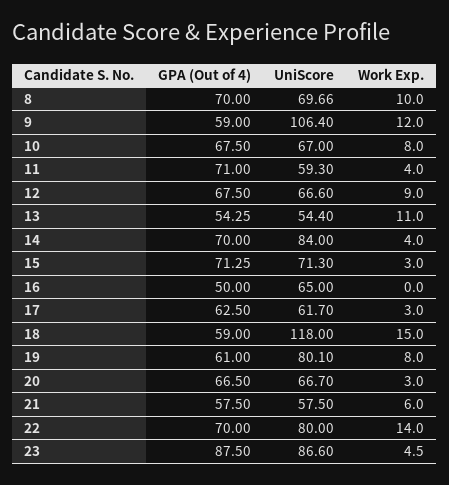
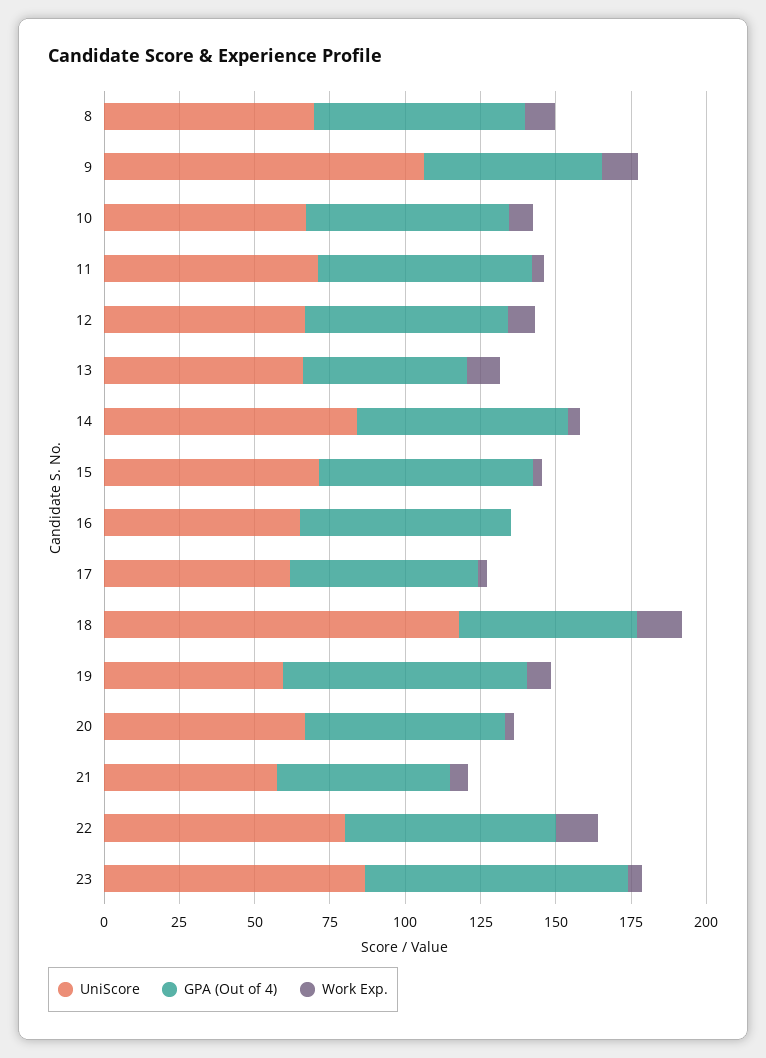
  {
    "GPA (Out of 4)": {
      "8": 70,
      "9": 59,
      "10": 67.5,
      "11": 71,
      "12": 67.5,
      "13": 54.25,
      "14": 70,
      "15": 71.25,
-     "16": 50,
+     "16": 70,
      "17": 62.5,
      "18": 59,
-     "19": 61,
+     "19": 80,
      "20": 66.5,
      "21": 57.5,
      "22": 70,
      "23": 87.5
    },
    "UniScore": {
      "8": 69.66,
      "9": 106.4,
      "10": 67,
-     "11": 59.3,
+     "11": 70,
      "12": 66.6,
-     "13": 54.4,
+     "13": 65,
      "14": 84,
      "15": 71.3,
      "16": 65,
      "17": 61.7,
      "18": 118,
-     "19": 80.1,
+     "19": 60,
      "20": 66.7,
      "21": 57.5,
      "22": 80,
      "23": 86.6
    },
    "Work Exp.": {
      "8": 10,
      "9": 12,
      "10": 8,
      "11": 4,
      "12": 9,
      "13": 11,
      "14": 4,
      "15": 3,
      "16": 0,
      "17": 3,
      "18": 15,
      "19": 8,
      "20": 3,
      "21": 6,
      "22": 14,
      "23": 4.5
    }
  }

